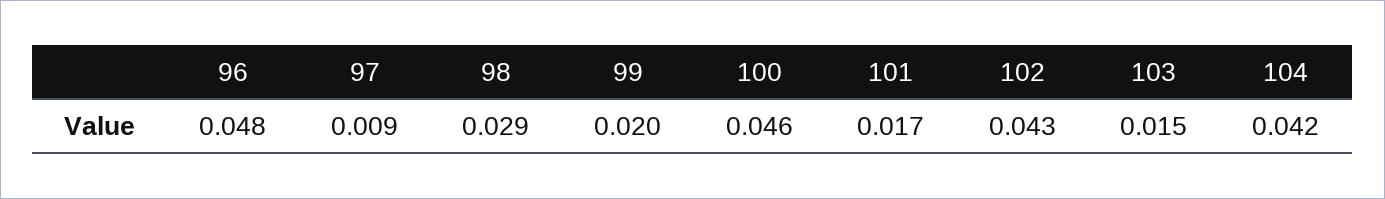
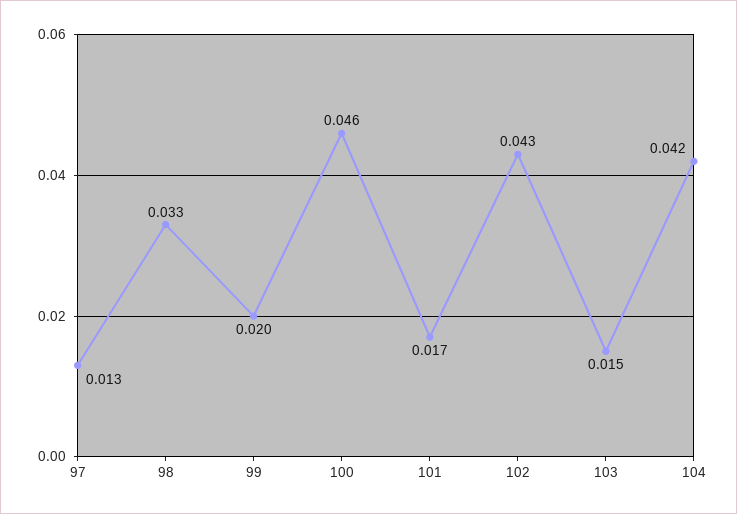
  {
-   "96": 0.048,
-   "97": 0.009,
+   "97": 0.013,
-   "98": 0.029,
+   "98": 0.033,
    "99": 0.02,
    "100": 0.046,
    "101": 0.017,
    "102": 0.043,
    "103": 0.015,
    "104": 0.042
  }

